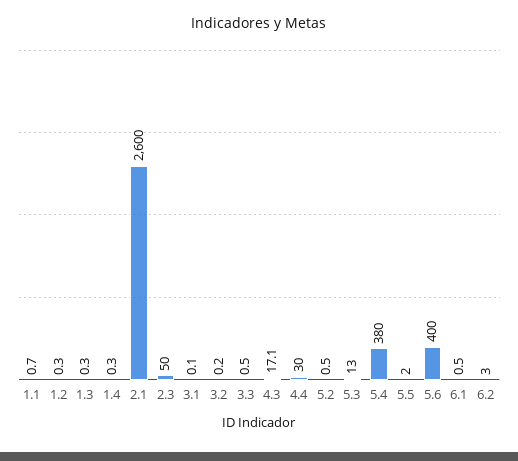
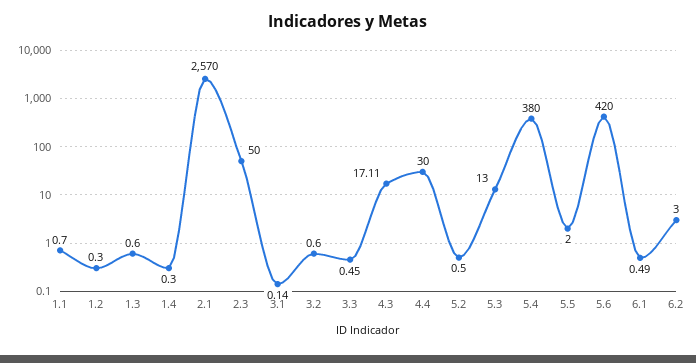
  {
    "1.1": 0.7,
    "1.2": 0.3,
-   "1.3": 0.3,
+   "1.3": 0.6,
    "1.4": 0.3,
-   "2.1": 2600,
+   "2.1": 2570,
    "2.3": 50,
    "3.1": 0.14,
-   "3.2": 0.2,
+   "3.2": 0.6,
    "3.3": 0.45,
    "4.3": 17.11,
    "4.4": 30,
    "5.2": 0.5,
    "5.3": 13,
    "5.4": 380,
    "5.5": 2,
-   "5.6": 400,
+   "5.6": 420,
    "6.1": 0.49,
    "6.2": 3
  }

